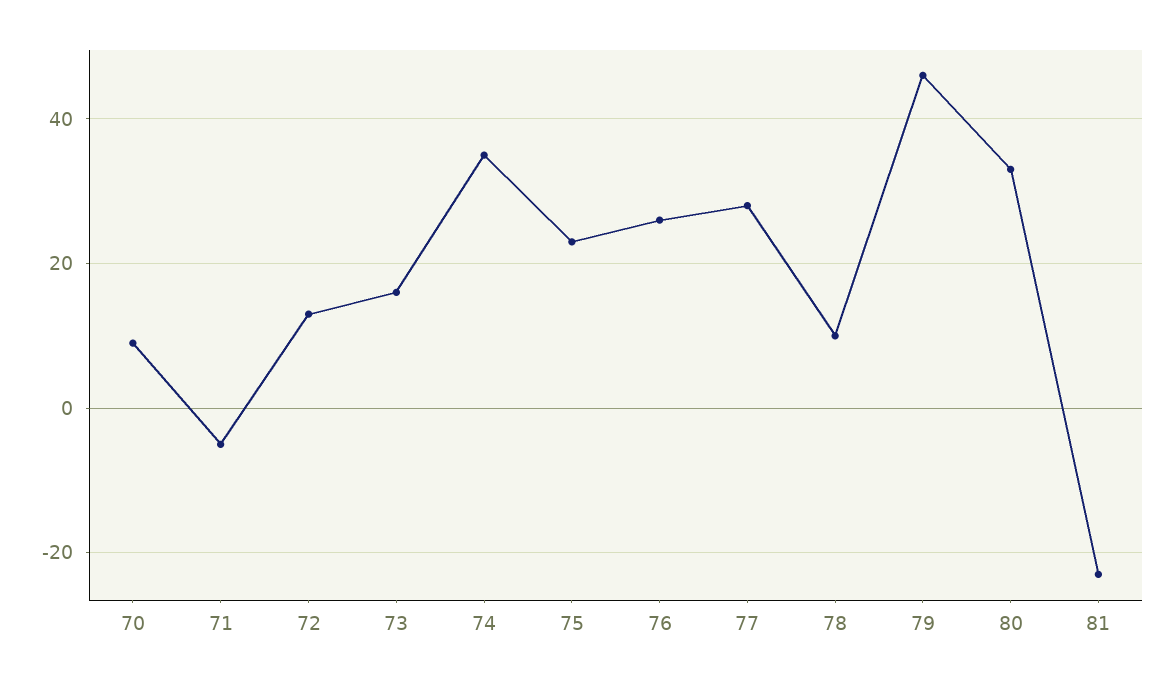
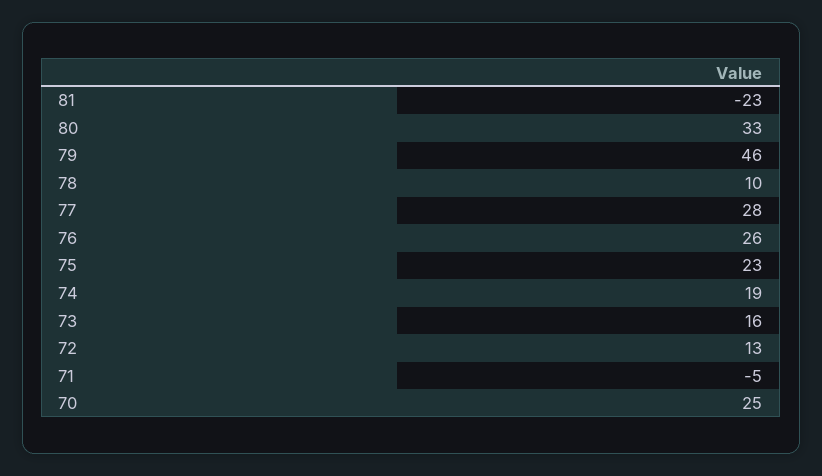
  {
-   "70": 10,
+   "70": 25,
    "71": -5,
    "72": 13,
    "73": 16,
-   "74": 35,
+   "74": 19,
    "75": 23,
    "76": 26,
    "77": 28,
    "78": 10,
    "79": 46,
    "80": 33,
    "81": -23
  }

